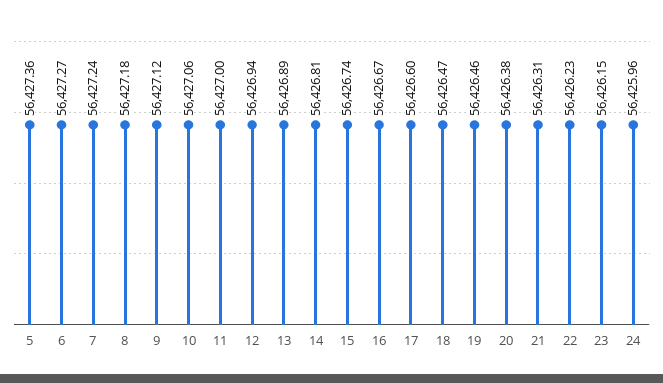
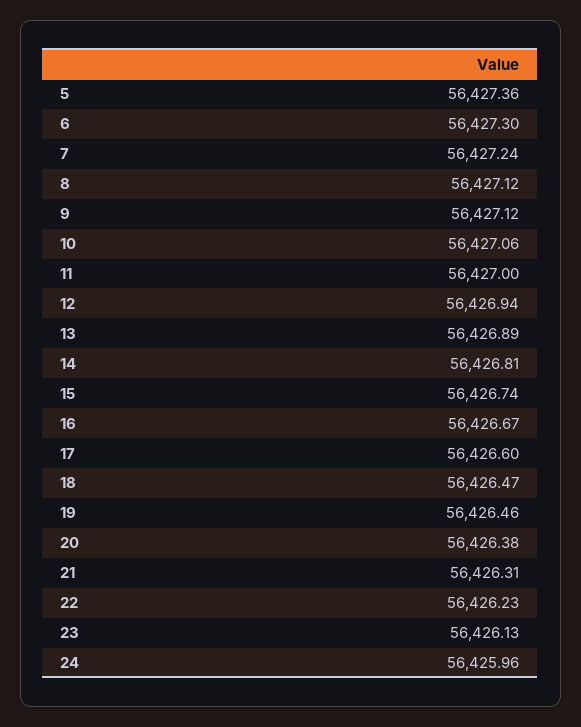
  {
    "5": 56427.36,
-   "6": 56427.27,
+   "6": 56427.3,
    "7": 56427.24,
-   "8": 56427.18,
+   "8": 56427.12,
    "9": 56427.12,
    "10": 56427.06,
    "11": 56427,
    "12": 56426.94,
    "13": 56426.89,
    "14": 56426.81,
    "15": 56426.74,
    "16": 56426.67,
    "17": 56426.6,
    "18": 56426.47,
    "19": 56426.46,
    "20": 56426.38,
    "21": 56426.31,
    "22": 56426.23,
-   "23": 56426.15,
+   "23": 56426.13,
    "24": 56425.96
  }

